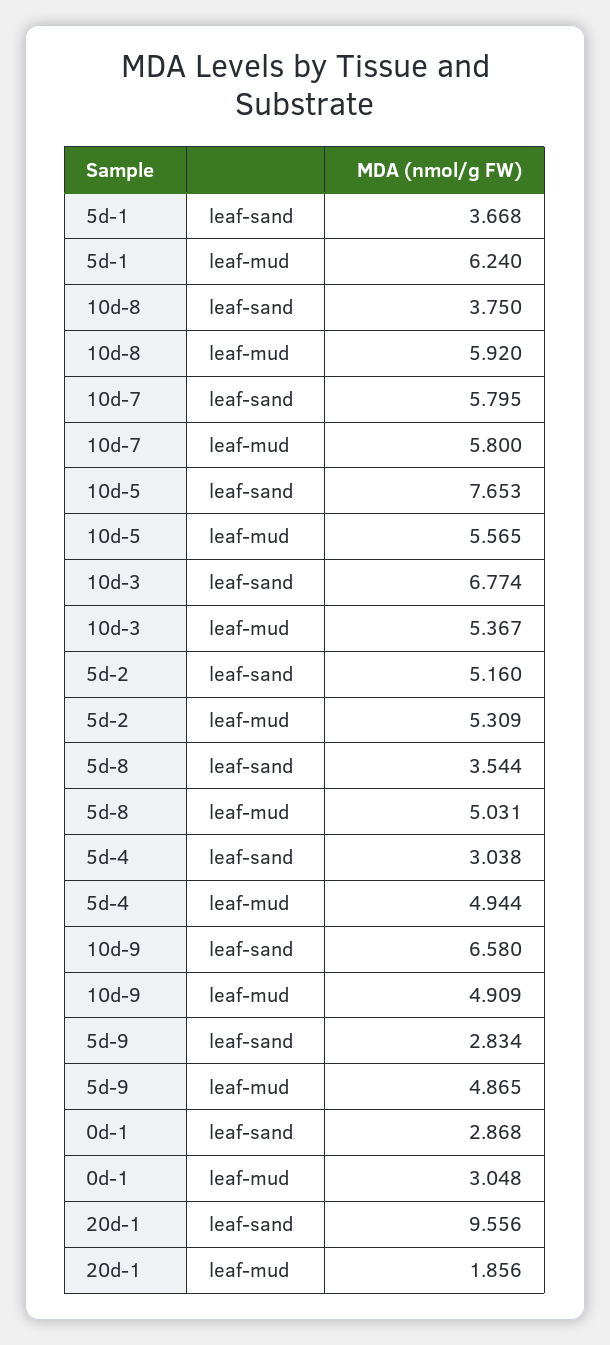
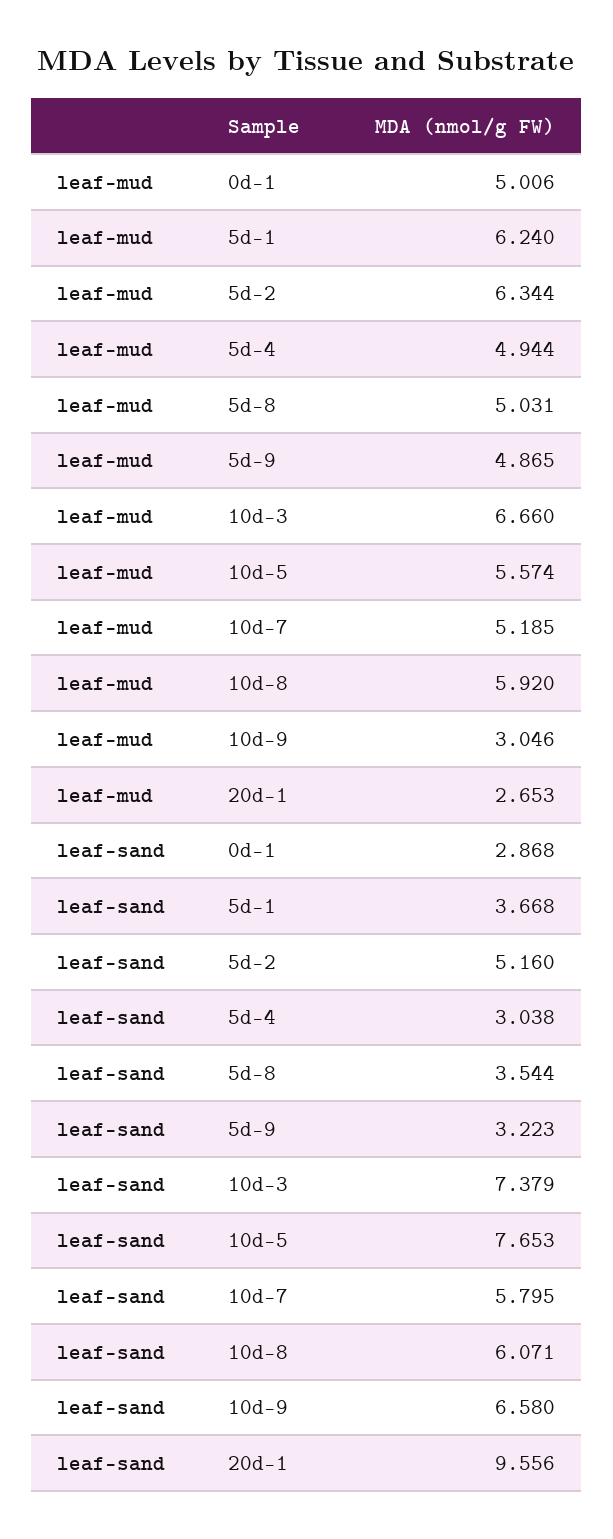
  {
    "5d-1": {
      "leaf-sand": 3.668,
      "leaf-mud": 6.24
    },
    "10d-8": {
-     "leaf-sand": 3.75,
+     "leaf-sand": 6.071,
      "leaf-mud": 5.92
    },
    "10d-7": {
      "leaf-sand": 5.795,
-     "leaf-mud": 5.8
+     "leaf-mud": 5.185
    },
    "10d-5": {
      "leaf-sand": 7.653,
-     "leaf-mud": 5.565
+     "leaf-mud": 5.574
    },
    "10d-3": {
-     "leaf-sand": 6.774,
+     "leaf-sand": 7.379,
-     "leaf-mud": 5.367
+     "leaf-mud": 6.66
    },
    "5d-2": {
      "leaf-sand": 5.16,
-     "leaf-mud": 5.309
+     "leaf-mud": 6.344
    },
    "5d-8": {
      "leaf-sand": 3.544,
      "leaf-mud": 5.031
    },
    "5d-4": {
      "leaf-sand": 3.038,
      "leaf-mud": 4.944
    },
    "10d-9": {
      "leaf-sand": 6.58,
-     "leaf-mud": 4.909
+     "leaf-mud": 3.046
    },
    "5d-9": {
-     "leaf-sand": 2.834,
+     "leaf-sand": 3.223,
      "leaf-mud": 4.865
    },
    "0d-1": {
      "leaf-sand": 2.868,
-     "leaf-mud": 3.048
+     "leaf-mud": 5.006
    },
    "20d-1": {
      "leaf-sand": 9.556,
-     "leaf-mud": 1.856
+     "leaf-mud": 2.653
    }
  }

